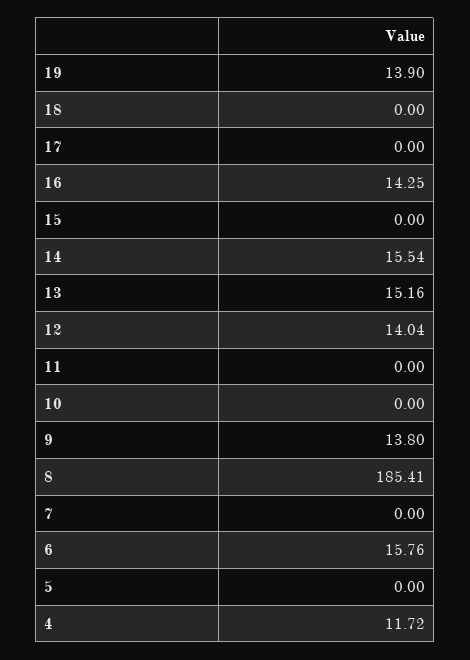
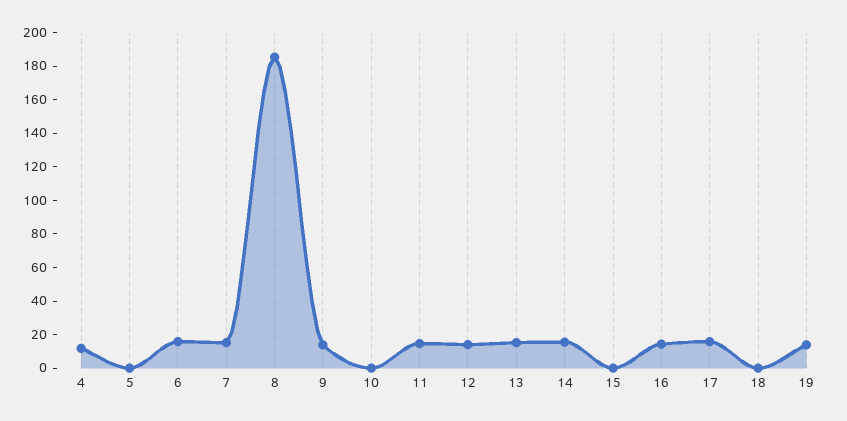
  {
    "19": 13.9,
    "18": 0,
-   "17": 0,
+   "17": 15,
    "16": 14.25,
    "15": 0,
    "14": 15.54,
    "13": 15.16,
    "12": 14.04,
-   "11": 0,
+   "11": 15,
    "10": 0,
    "9": 13.8,
    "8": 185.41,
-   "7": 0,
+   "7": 15,
    "6": 15.76,
    "5": 0,
    "4": 11.72
  }

